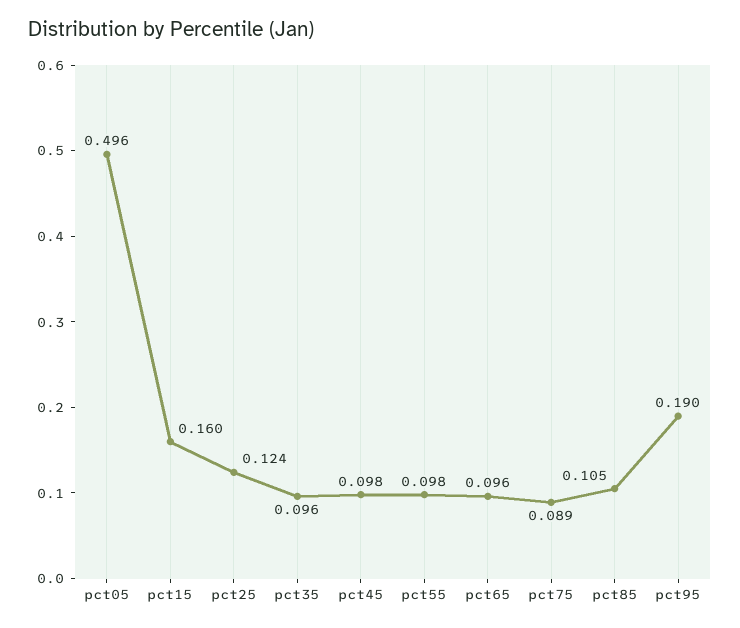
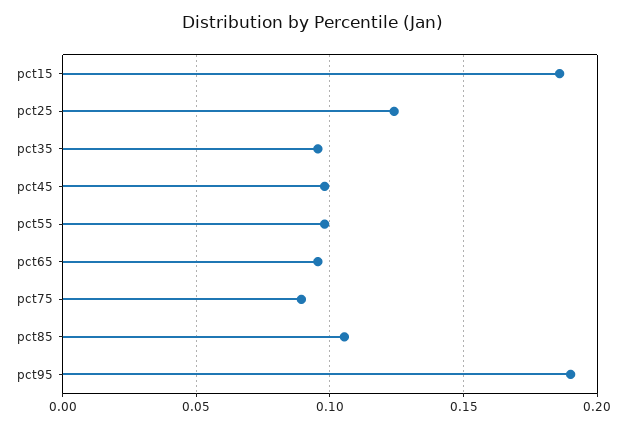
  {
-   "pct05": 0.496,
-   "pct15": 0.16,
+   "pct15": 0.185,
    "pct25": 0.124,
    "pct35": 0.096,
    "pct45": 0.098,
    "pct55": 0.098,
    "pct65": 0.096,
    "pct75": 0.089,
    "pct85": 0.105,
    "pct95": 0.19
  }

